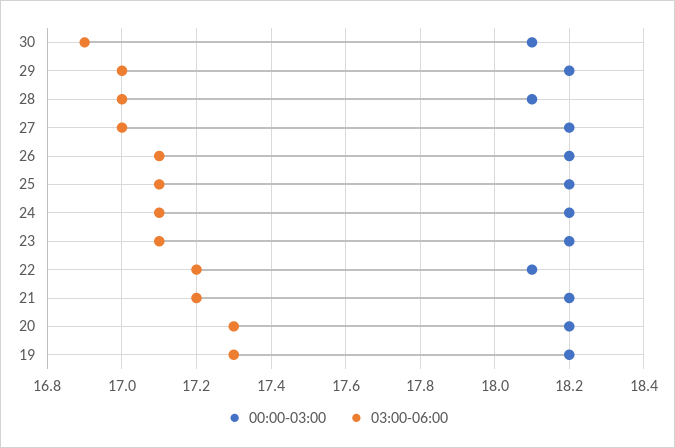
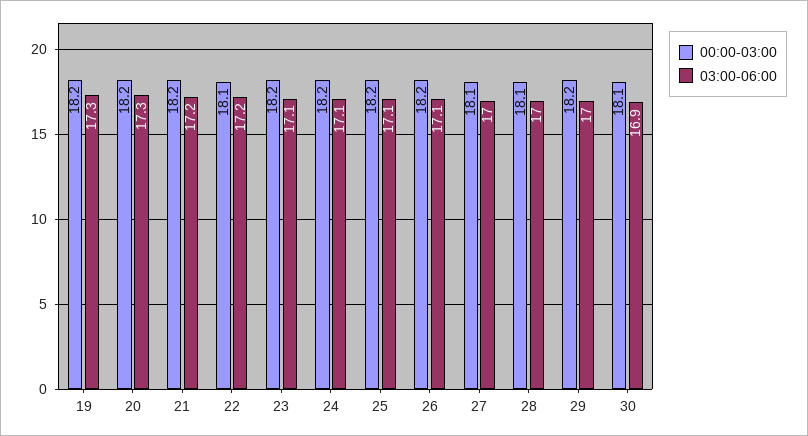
  {
    "00:00-03:00": {
      "30": 18.1,
      "29": 18.2,
      "28": 18.1,
-     "27": 18.2,
+     "27": 18.1,
      "26": 18.2,
      "25": 18.2,
      "24": 18.2,
      "23": 18.2,
      "22": 18.1,
      "21": 18.2,
      "20": 18.2,
      "19": 18.2
    },
    "03:00-06:00": {
      "30": 16.9,
      "29": 17,
      "28": 17,
      "27": 17,
      "26": 17.1,
      "25": 17.1,
      "24": 17.1,
      "23": 17.1,
      "22": 17.2,
      "21": 17.2,
      "20": 17.3,
      "19": 17.3
    }
  }

